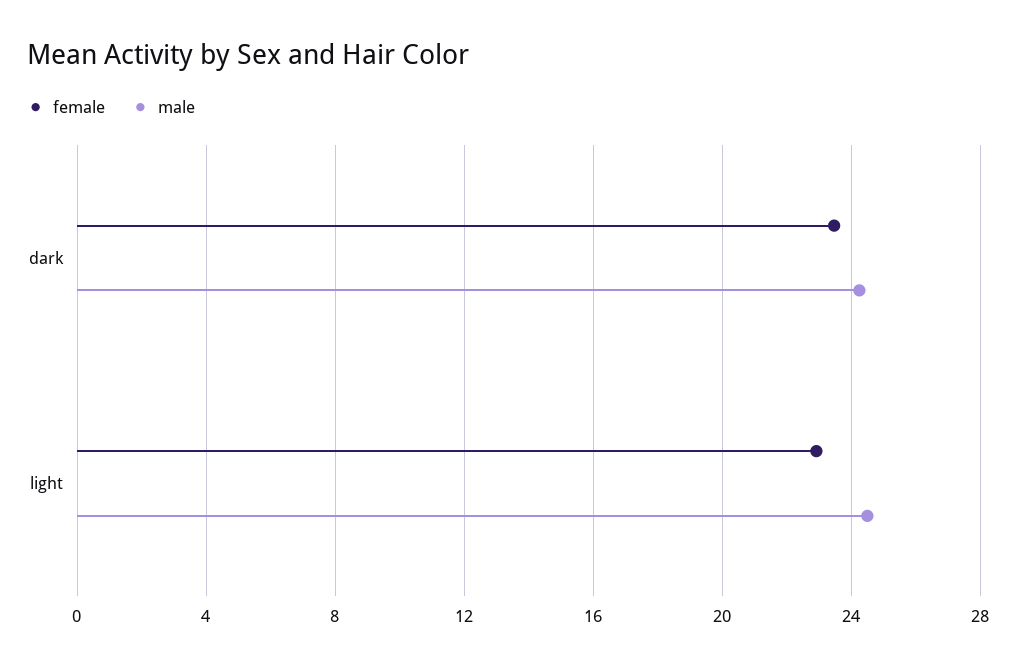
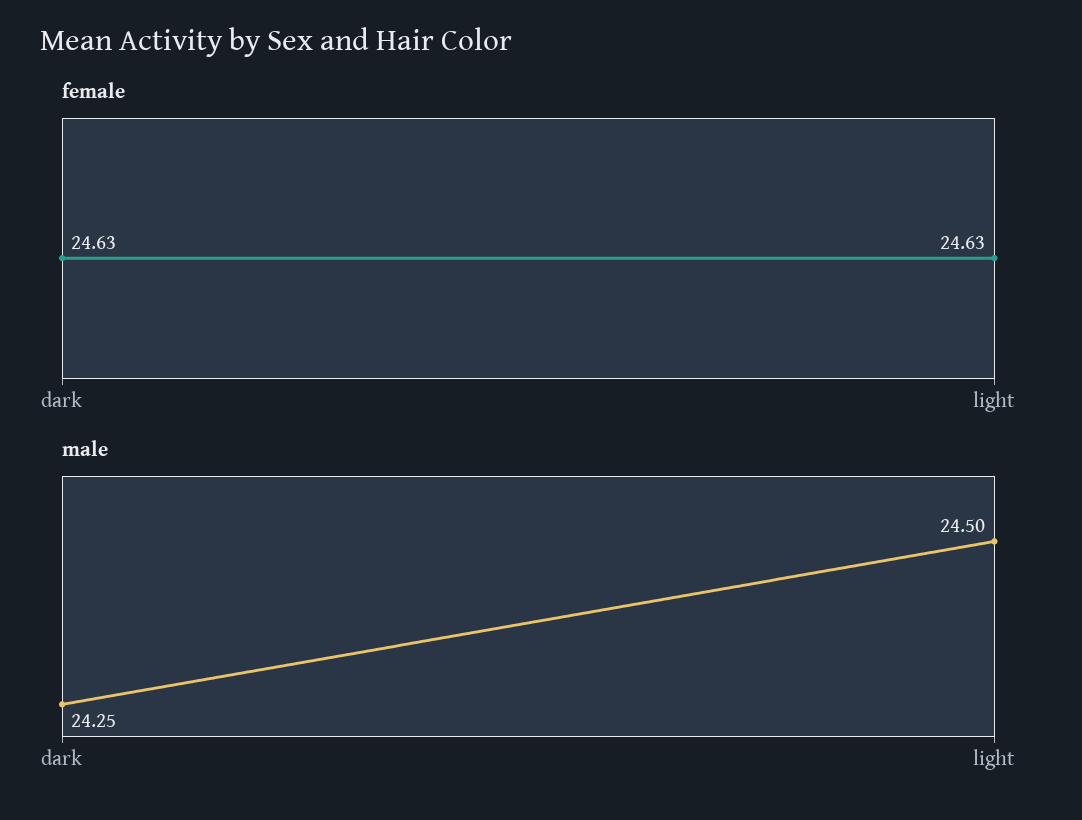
  {
    "female": {
-     "dark": 23.5,
+     "dark": 24.63,
-     "light": 23
+     "light": 24.63
    },
    "male": {
      "dark": 24.25,
      "light": 24.5
    }
  }

